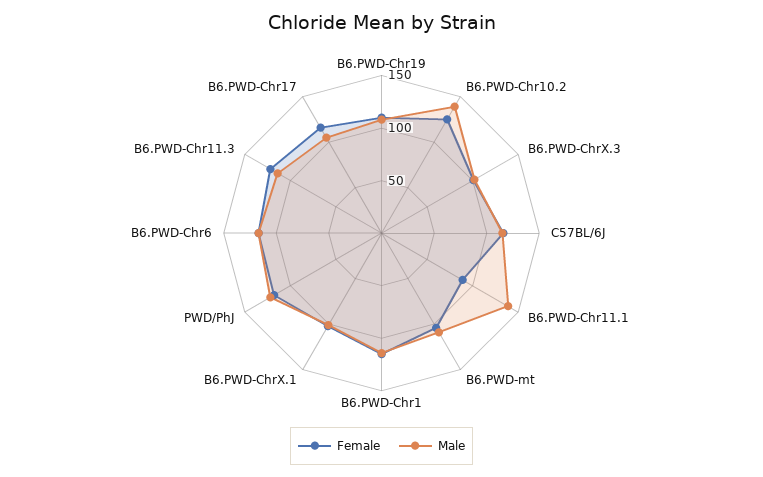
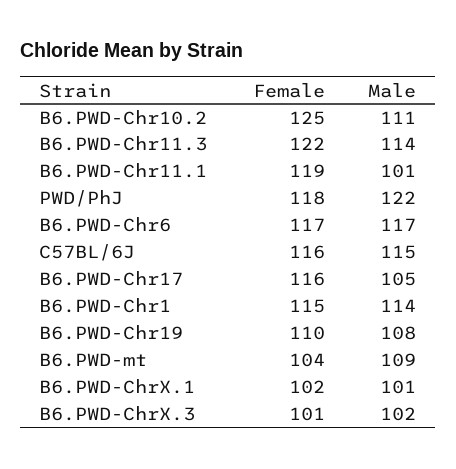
  {
    "Female": {
      "B6.PWD-Chr19": 110,
      "B6.PWD-Chr10.2": 125,
      "B6.PWD-ChrX.3": 101,
      "C57BL/6J": 116,
-     "B6.PWD-Chr11.1": 90,
+     "B6.PWD-Chr11.1": 119,
      "B6.PWD-mt": 104,
      "B6.PWD-Chr1": 115,
      "B6.PWD-ChrX.1": 102,
      "PWD/PhJ": 118,
      "B6.PWD-Chr6": 117,
      "B6.PWD-Chr11.3": 122,
      "B6.PWD-Chr17": 116
    },
    "Male": {
      "B6.PWD-Chr19": 108,
-     "B6.PWD-Chr10.2": 140,
+     "B6.PWD-Chr10.2": 111,
      "B6.PWD-ChrX.3": 102,
      "C57BL/6J": 115,
-     "B6.PWD-Chr11.1": 140,
+     "B6.PWD-Chr11.1": 101,
      "B6.PWD-mt": 109,
      "B6.PWD-Chr1": 114,
      "B6.PWD-ChrX.1": 101,
      "PWD/PhJ": 122,
      "B6.PWD-Chr6": 117,
      "B6.PWD-Chr11.3": 114,
      "B6.PWD-Chr17": 105
    }
  }

